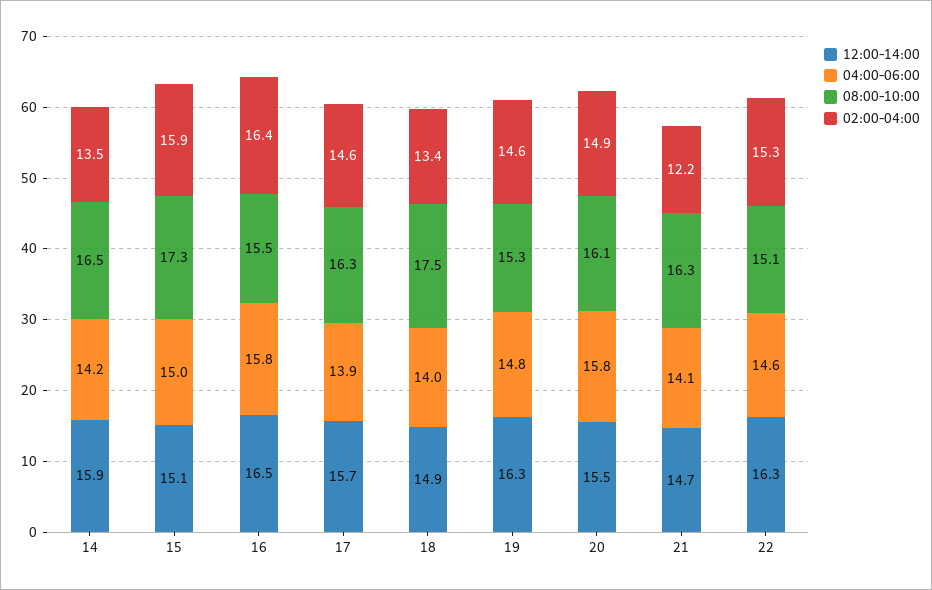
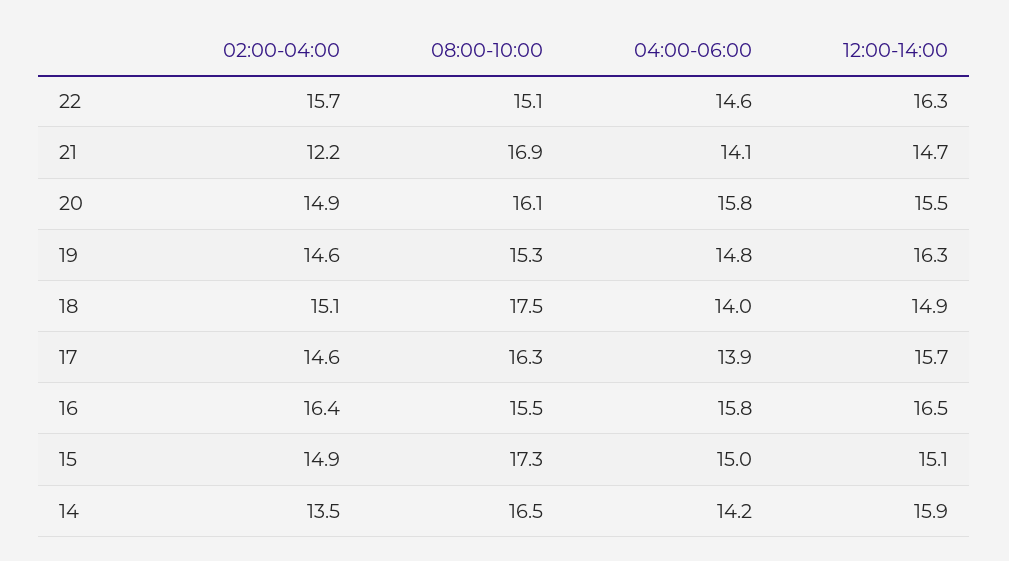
  {
    "12:00-14:00": {
      "14": 15.9,
      "15": 15.1,
      "16": 16.5,
      "17": 15.7,
      "18": 14.9,
      "19": 16.3,
      "20": 15.5,
      "21": 14.7,
      "22": 16.3
    },
    "04:00-06:00": {
      "14": 14.2,
      "15": 15,
      "16": 15.8,
      "17": 13.9,
      "18": 14,
      "19": 14.8,
      "20": 15.8,
      "21": 14.1,
      "22": 14.6
    },
    "08:00-10:00": {
      "14": 16.5,
      "15": 17.3,
      "16": 15.5,
      "17": 16.3,
      "18": 17.5,
      "19": 15.3,
      "20": 16.1,
-     "21": 16.3,
+     "21": 16.9,
      "22": 15.1
    },
    "02:00-04:00": {
      "14": 13.5,
-     "15": 15.9,
+     "15": 14.9,
      "16": 16.4,
      "17": 14.6,
-     "18": 13.4,
+     "18": 15.1,
      "19": 14.6,
      "20": 14.9,
      "21": 12.2,
-     "22": 15.3
+     "22": 15.7
    }
  }

